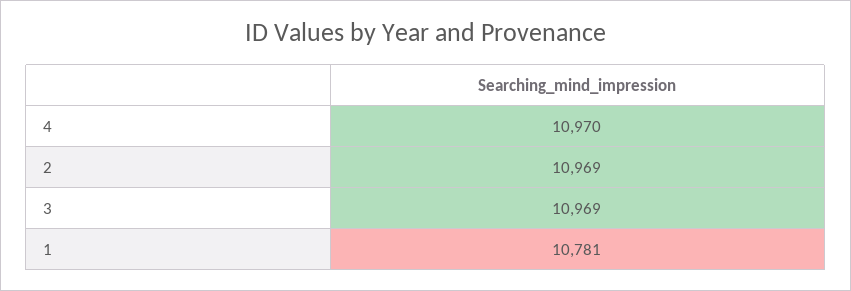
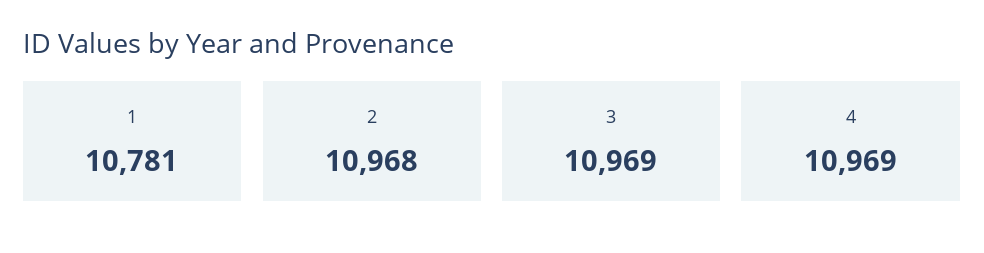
  {
-   "4": 10970,
+   "4": 10969,
-   "2": 10969,
+   "2": 10968,
    "3": 10969,
    "1": 10781
  }

